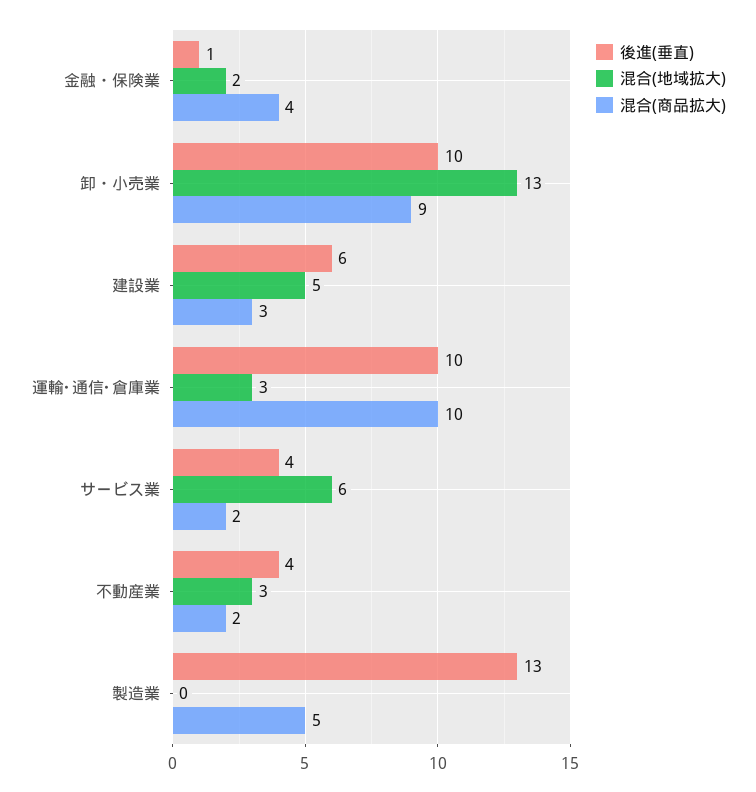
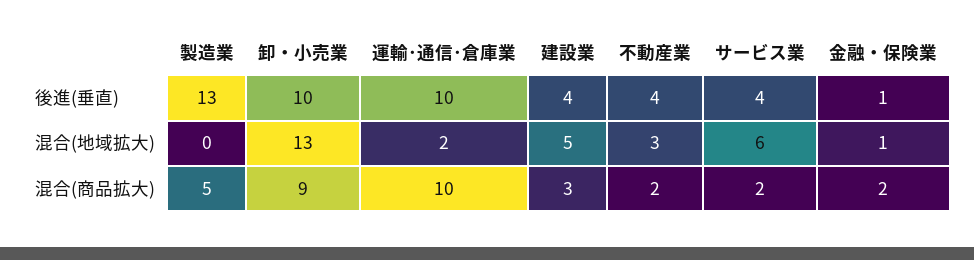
  {
    "後進(垂直)": {
      "金融・保険業": 1,
      "卸・小売業": 10,
-     "建設業": 6,
+     "建設業": 4,
      "運輸･通信･倉庫業": 10,
      "サービス業": 4,
      "不動産業": 4,
      "製造業": 13
    },
    "混合(地域拡大)": {
-     "金融・保険業": 2,
+     "金融・保険業": 1,
      "卸・小売業": 13,
      "建設業": 5,
-     "運輸･通信･倉庫業": 3,
+     "運輸･通信･倉庫業": 2,
      "サービス業": 6,
      "不動産業": 3,
      "製造業": 0
    },
    "混合(商品拡大)": {
-     "金融・保険業": 4,
+     "金融・保険業": 2,
      "卸・小売業": 9,
      "建設業": 3,
      "運輸･通信･倉庫業": 10,
      "サービス業": 2,
      "不動産業": 2,
      "製造業": 5
    }
  }

